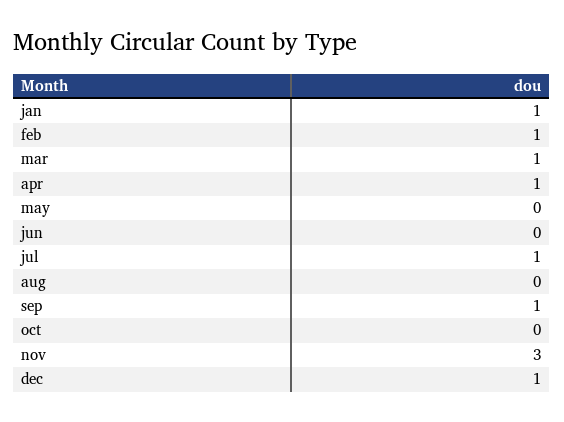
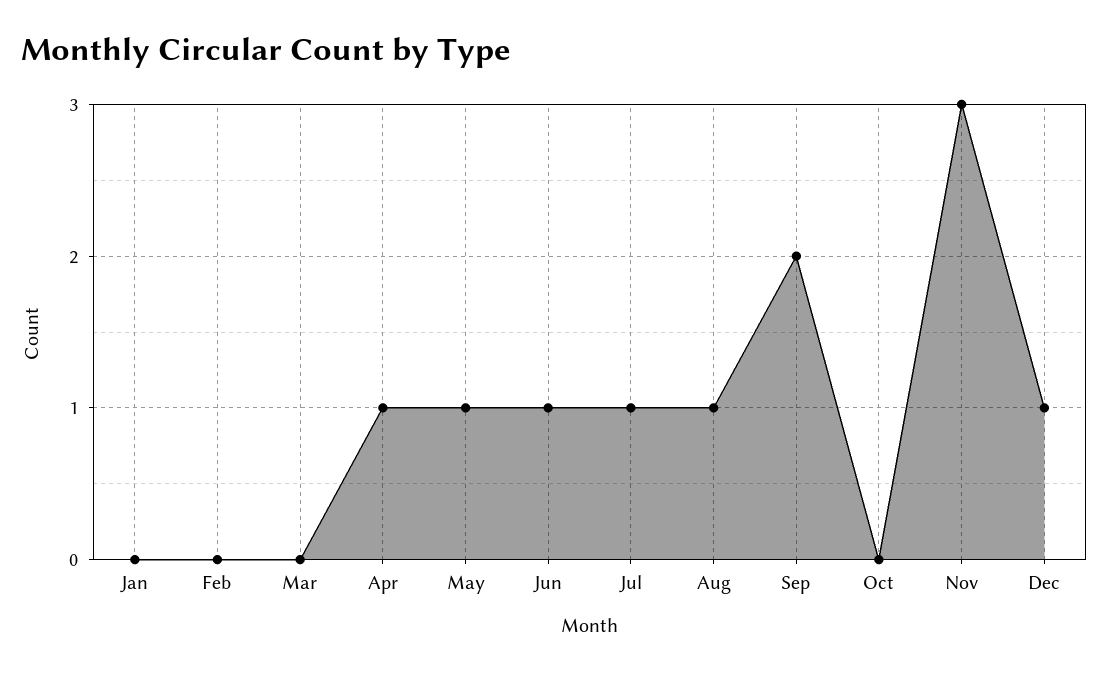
  {
-   "jan": 1,
+   "jan": 0,
-   "feb": 1,
+   "feb": 0,
-   "mar": 1,
+   "mar": 0,
    "apr": 1,
-   "may": 0,
+   "may": 1,
-   "jun": 0,
+   "jun": 1,
    "jul": 1,
-   "aug": 0,
+   "aug": 1,
-   "sep": 1,
+   "sep": 2,
    "oct": 0,
    "nov": 3,
    "dec": 1
  }

